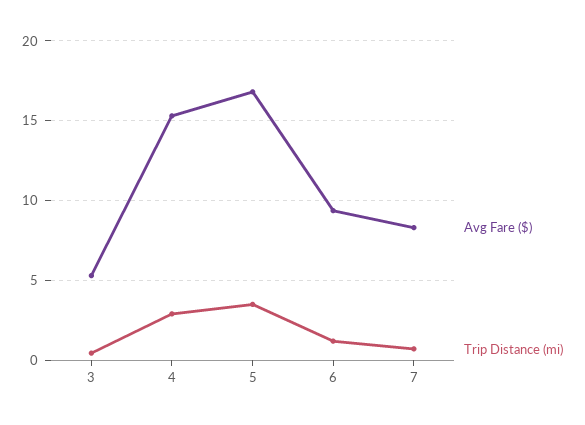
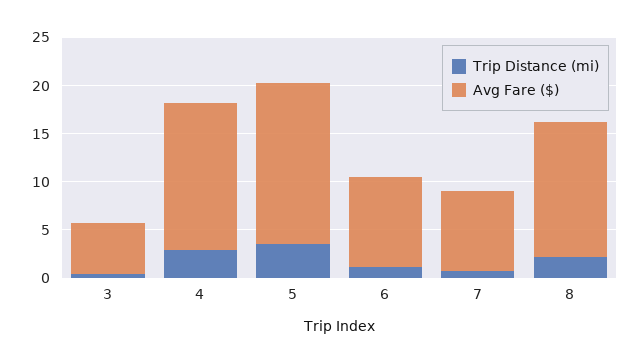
  {
    "Avg Fare ($)": {
      "3": 5.5,
      "4": 15.5,
      "5": 17,
      "6": 9.5,
-     "7": 8.5
+     "7": 8.5,
+     "8": 14
    },
    "Trip Distance (mi)": {
      "3": 0.5,
      "4": 3,
      "5": 3.5,
      "6": 1,
-     "7": 0.5
+     "7": 0.5,
+     "8": 2
    }
  }

